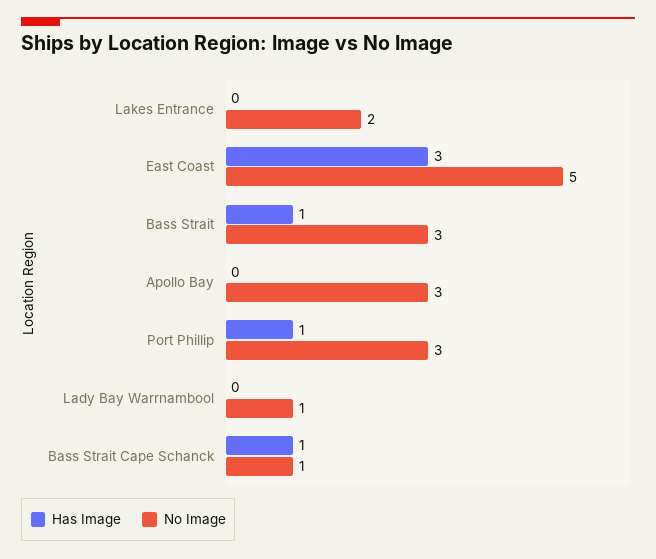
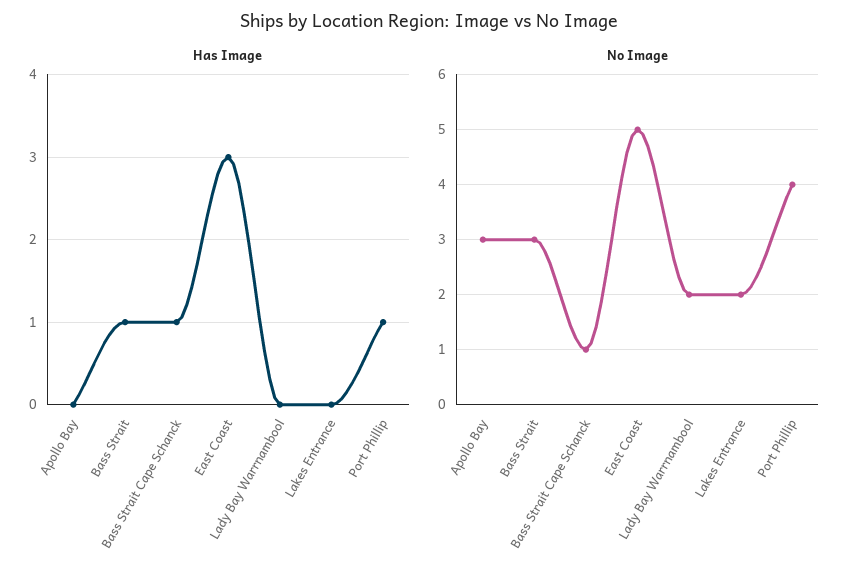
  {
    "Has Image": {
      "Lakes Entrance": 0,
      "East Coast": 3,
      "Bass Strait": 1,
      "Apollo Bay": 0,
      "Port Phillip": 1,
      "Lady Bay Warrnambool": 0,
      "Bass Strait Cape Schanck": 1
    },
    "No Image": {
      "Lakes Entrance": 2,
      "East Coast": 5,
      "Bass Strait": 3,
      "Apollo Bay": 3,
-     "Port Phillip": 3,
+     "Port Phillip": 4,
-     "Lady Bay Warrnambool": 1,
+     "Lady Bay Warrnambool": 2,
      "Bass Strait Cape Schanck": 1
    }
  }

